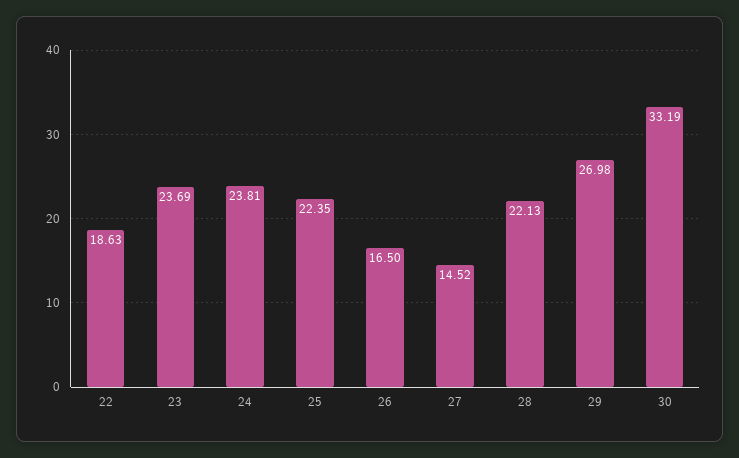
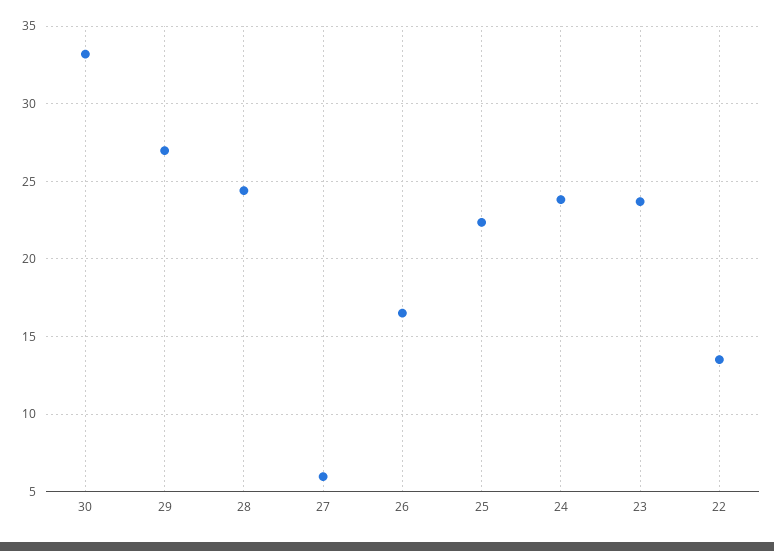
  {
-   "22": 18.63,
+   "22": 13.5,
    "23": 23.69,
    "24": 23.81,
    "25": 22.35,
    "26": 16.5,
-   "27": 14.52,
+   "27": 6,
-   "28": 22.13,
+   "28": 24.5,
    "29": 26.98,
    "30": 33.19
  }

